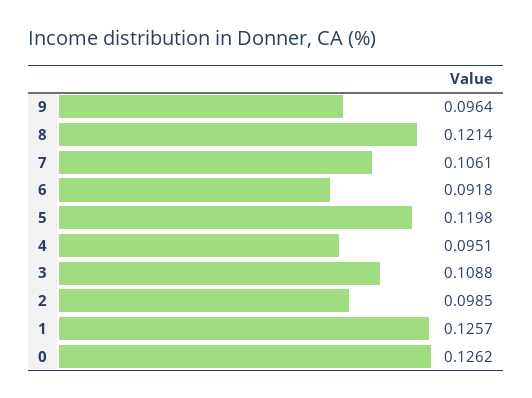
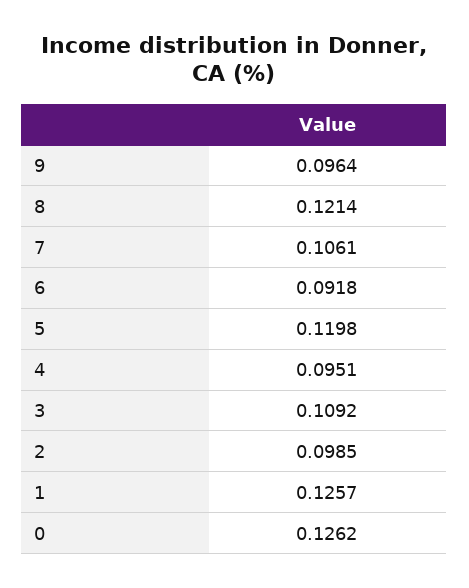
  {
    "9": 0.0964,
    "8": 0.1214,
    "7": 0.1061,
    "6": 0.0918,
    "5": 0.1198,
    "4": 0.0951,
-   "3": 0.1088,
+   "3": 0.1092,
    "2": 0.0985,
    "1": 0.1257,
    "0": 0.1262
  }

